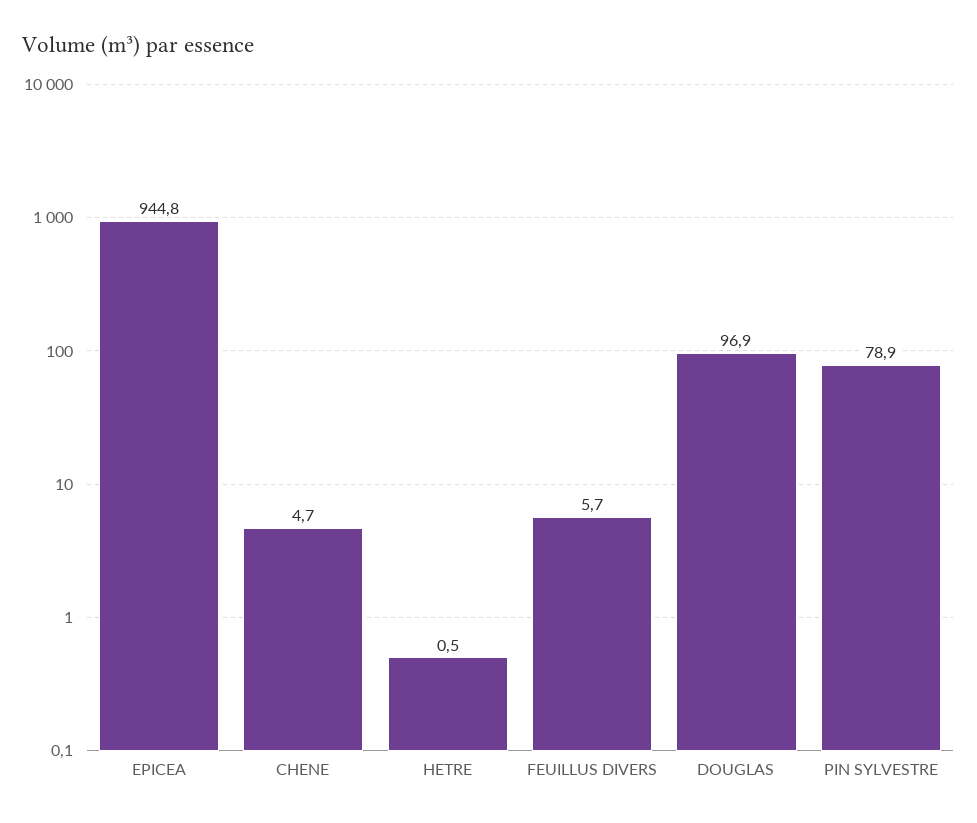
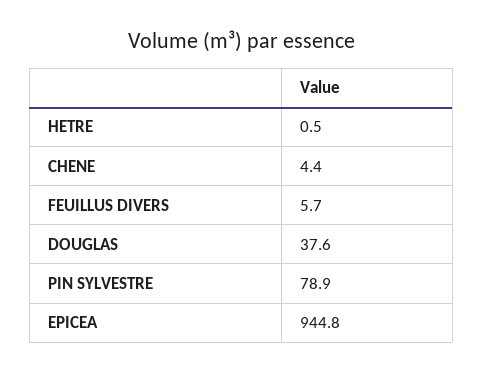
  {
    "EPICEA": 944.8,
-   "CHENE": 4.7,
+   "CHENE": 4.4,
    "HETRE": 0.5,
    "FEUILLUS DIVERS": 5.7,
-   "DOUGLAS": 96.9,
+   "DOUGLAS": 37.6,
    "PIN SYLVESTRE": 78.9
  }

